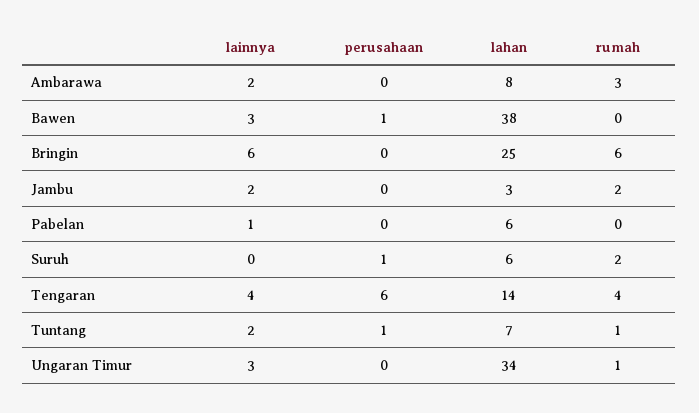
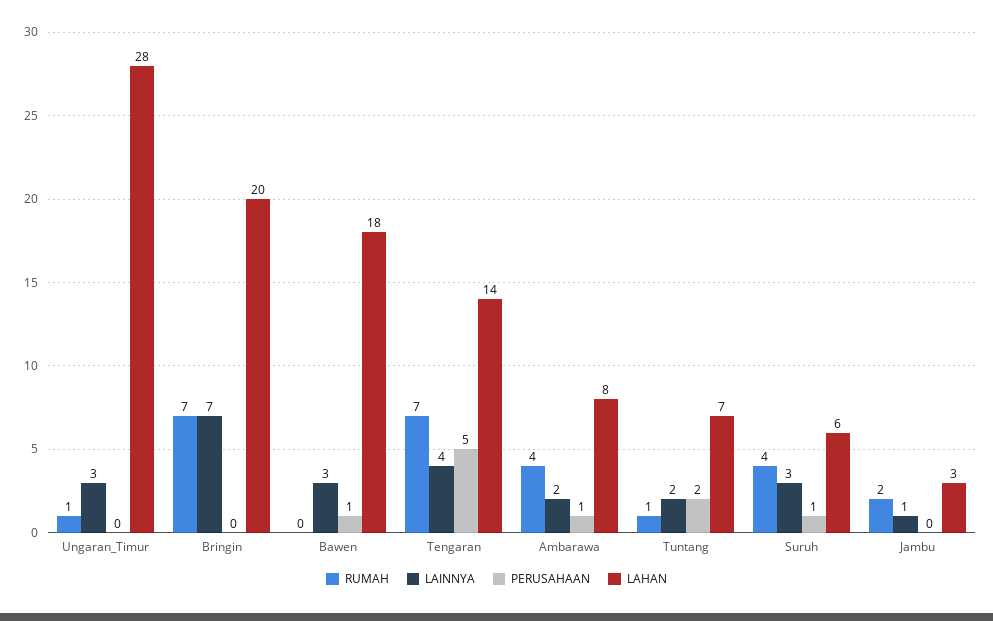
  {
    "lainnya": {
      "Ambarawa": 2,
      "Bawen": 3,
-     "Bringin": 6,
+     "Bringin": 7,
-     "Jambu": 2,
+     "Jambu": 1,
-     "Pabelan": 1,
-     "Suruh": 0,
+     "Suruh": 3,
      "Tengaran": 4,
      "Tuntang": 2,
      "Ungaran Timur": 3
    },
    "perusahaan": {
-     "Ambarawa": 0,
+     "Ambarawa": 1,
      "Bawen": 1,
      "Bringin": 0,
      "Jambu": 0,
-     "Pabelan": 0,
      "Suruh": 1,
-     "Tengaran": 6,
+     "Tengaran": 5,
-     "Tuntang": 1,
+     "Tuntang": 2,
      "Ungaran Timur": 0
    },
    "lahan": {
      "Ambarawa": 8,
-     "Bawen": 38,
+     "Bawen": 18,
-     "Bringin": 25,
+     "Bringin": 20,
      "Jambu": 3,
-     "Pabelan": 6,
      "Suruh": 6,
      "Tengaran": 14,
      "Tuntang": 7,
-     "Ungaran Timur": 34
+     "Ungaran Timur": 28
    },
    "rumah": {
-     "Ambarawa": 3,
+     "Ambarawa": 4,
      "Bawen": 0,
-     "Bringin": 6,
+     "Bringin": 7,
      "Jambu": 2,
-     "Pabelan": 0,
-     "Suruh": 2,
+     "Suruh": 4,
-     "Tengaran": 4,
+     "Tengaran": 7,
      "Tuntang": 1,
      "Ungaran Timur": 1
    }
  }

